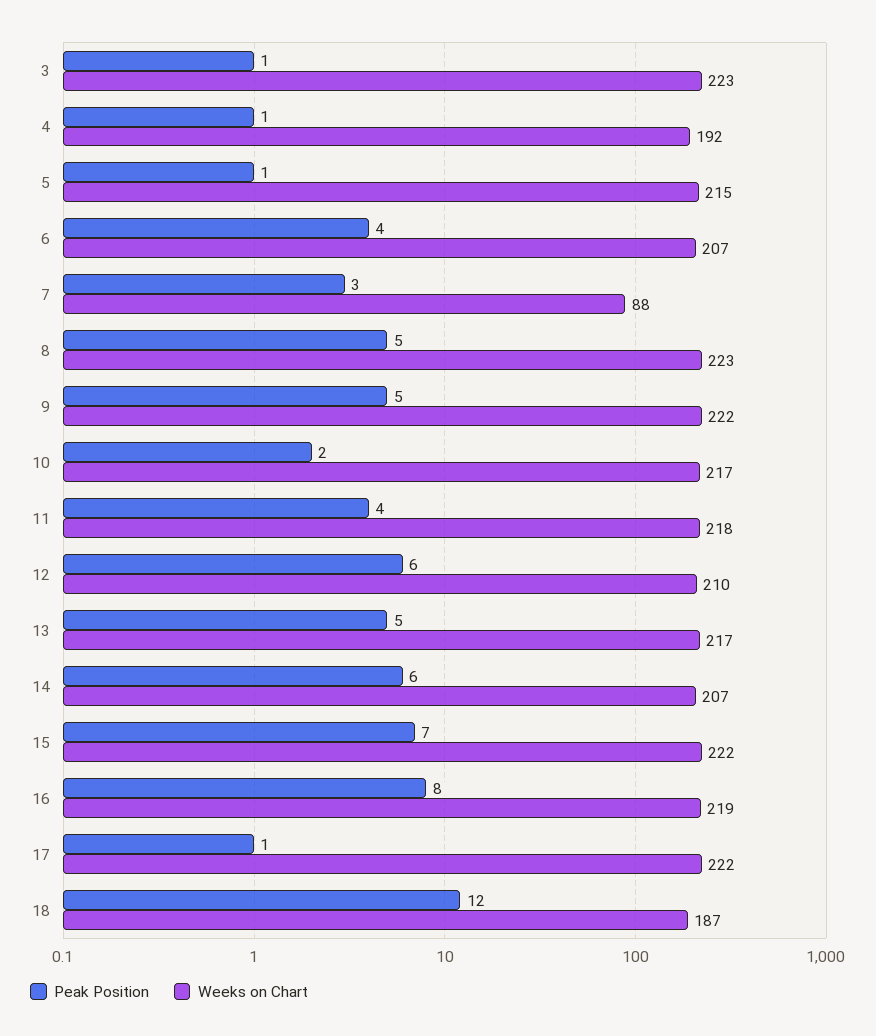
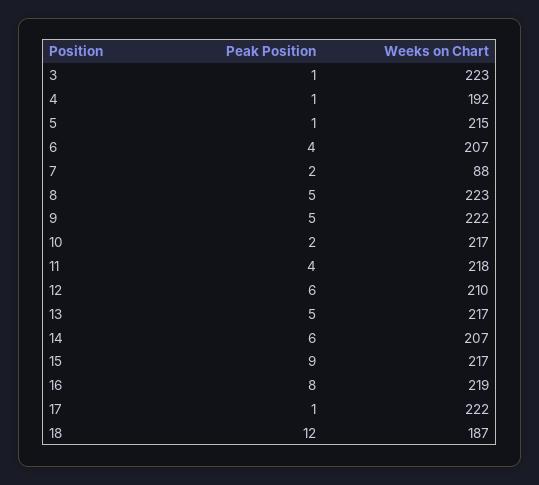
  {
    "Peak Position": {
      "3": 1,
      "4": 1,
      "5": 1,
      "6": 4,
-     "7": 3,
+     "7": 2,
      "8": 5,
      "9": 5,
      "10": 2,
      "11": 4,
      "12": 6,
      "13": 5,
      "14": 6,
-     "15": 7,
+     "15": 9,
      "16": 8,
      "17": 1,
      "18": 12
    },
    "Weeks on Chart": {
      "3": 223,
      "4": 192,
      "5": 215,
      "6": 207,
      "7": 88,
      "8": 223,
      "9": 222,
      "10": 217,
      "11": 218,
      "12": 210,
      "13": 217,
      "14": 207,
-     "15": 222,
+     "15": 217,
      "16": 219,
      "17": 222,
      "18": 187
    }
  }

